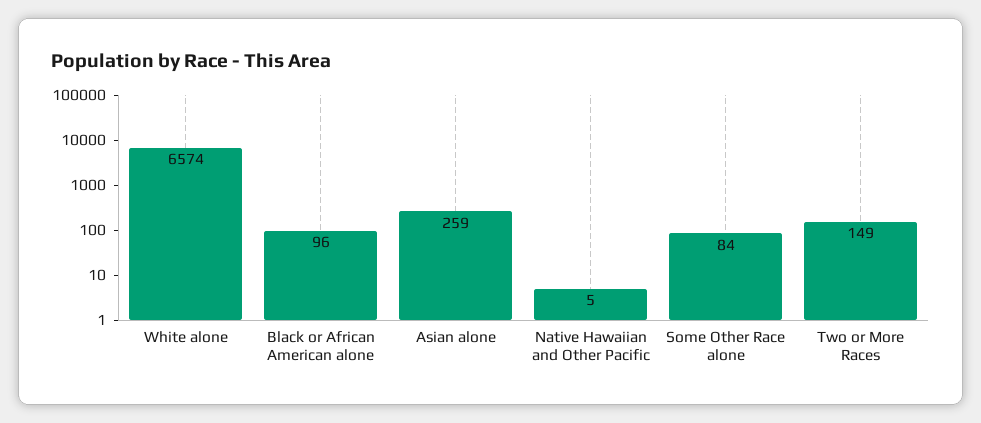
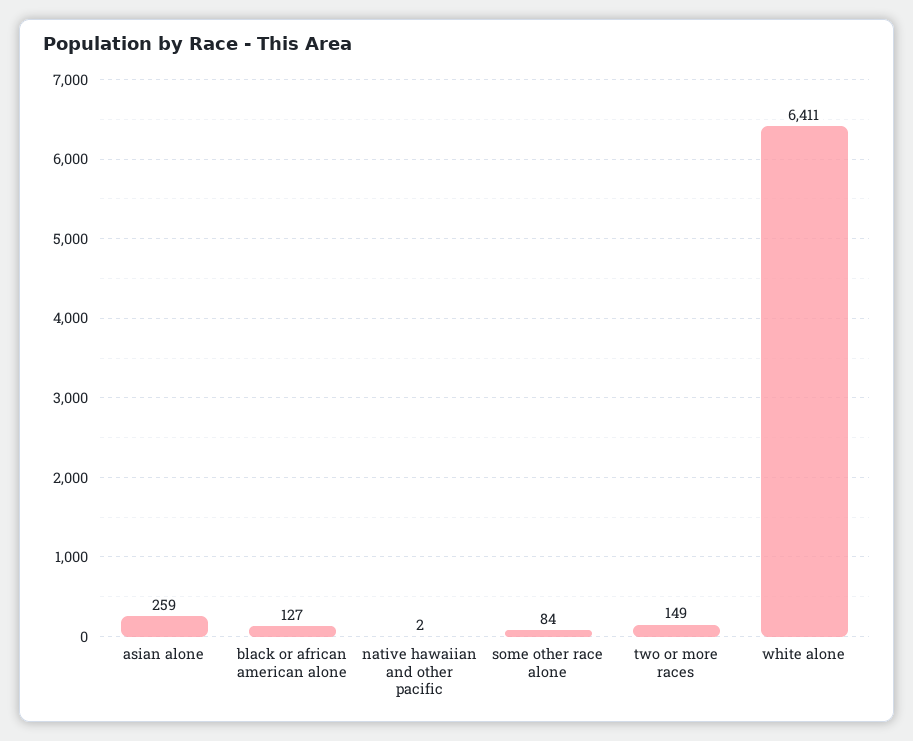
  {
-   "White alone": 6574,
+   "White alone": 6411,
-   "Black or African American alone": 96,
+   "Black or African American alone": 127,
    "Asian alone": 259,
-   "Native Hawaiian and Other Pacific": 5,
+   "Native Hawaiian and Other Pacific": 2,
    "Some Other Race alone": 84,
    "Two or More Races": 149
  }

